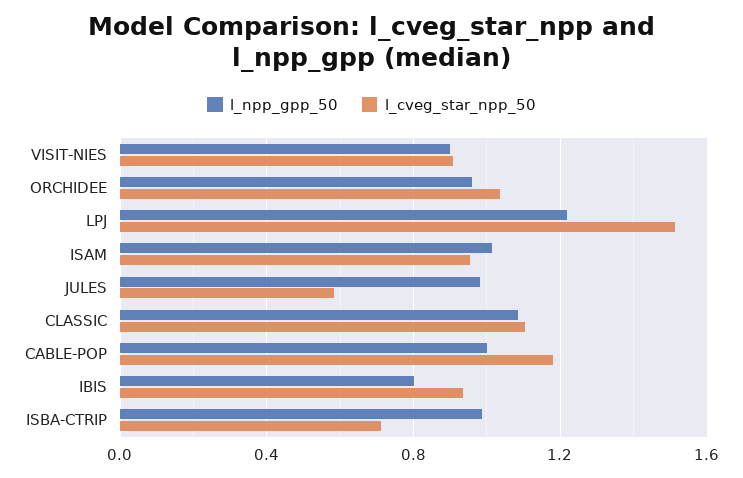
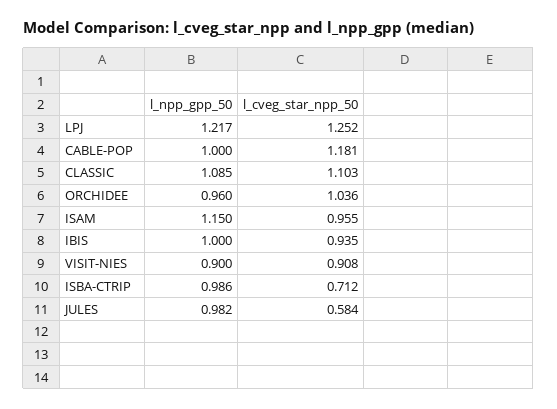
  {
    "l_npp_gpp_50": {
      "VISIT-NIES": 0.9,
      "ORCHIDEE": 0.96,
      "LPJ": 1.217,
-     "ISAM": 1,
+     "ISAM": 1.15,
      "JULES": 0.982,
      "CLASSIC": 1.085,
      "CABLE-POP": 1,
-     "IBIS": 0.8,
+     "IBIS": 1,
      "ISBA-CTRIP": 0.986
    },
    "l_cveg_star_npp_50": {
      "VISIT-NIES": 0.908,
      "ORCHIDEE": 1.036,
-     "LPJ": 1.5,
+     "LPJ": 1.252,
      "ISAM": 0.955,
      "JULES": 0.584,
      "CLASSIC": 1.103,
      "CABLE-POP": 1.181,
      "IBIS": 0.935,
      "ISBA-CTRIP": 0.712
    }
  }

